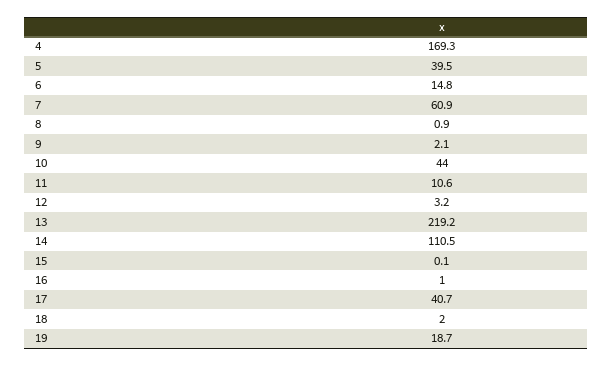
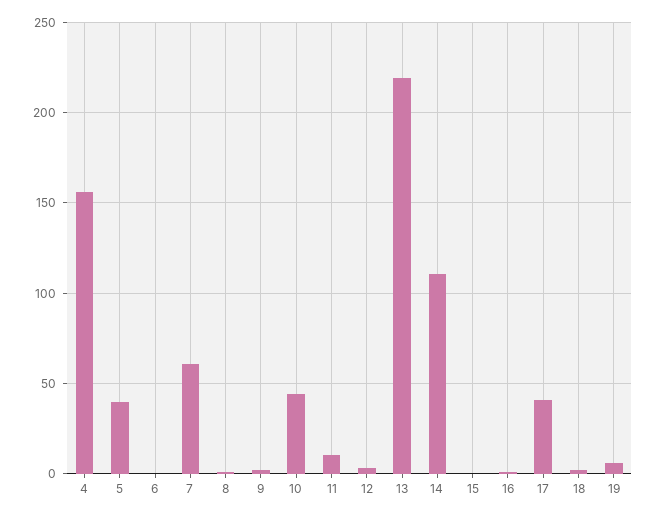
  {
-   "4": 169.3,
+   "4": 155,
    "5": 39.5,
-   "6": 14.8,
+   "6": 0,
    "7": 60.9,
    "8": 0.9,
    "9": 2.1,
    "10": 44,
    "11": 10.6,
    "12": 3.2,
    "13": 219.2,
    "14": 110.5,
    "15": 0.1,
    "16": 1,
    "17": 40.7,
    "18": 2,
-   "19": 18.7
+   "19": 5
  }

